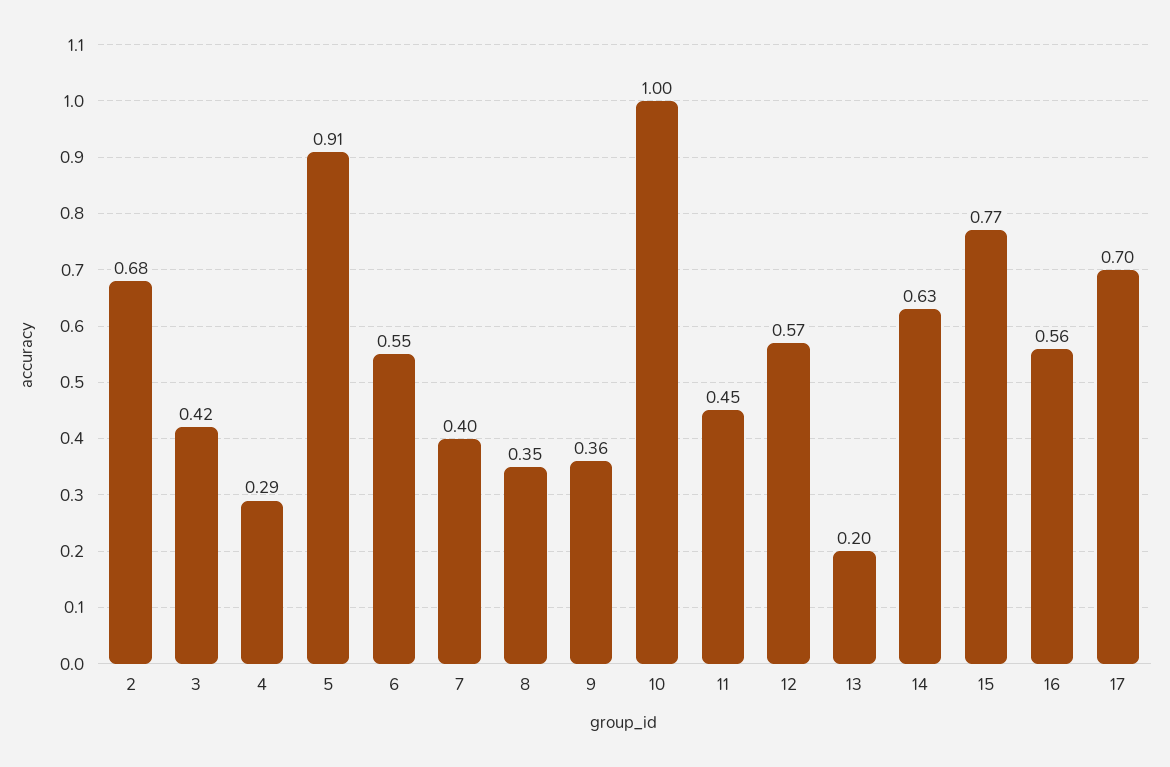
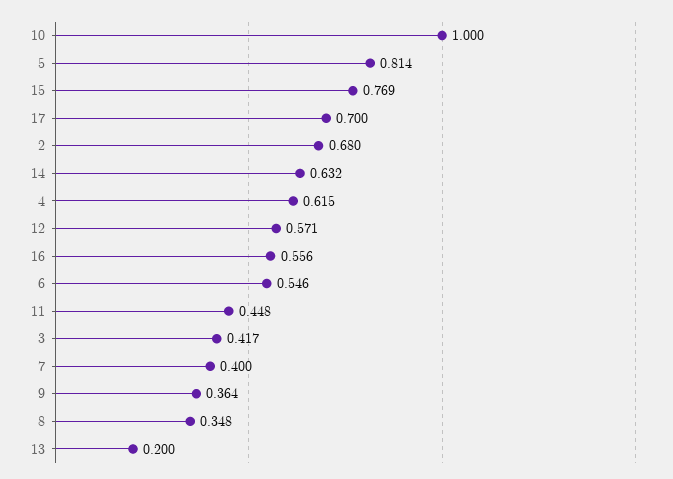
  {
    "2": 0.68,
    "3": 0.417,
-   "4": 0.29,
+   "4": 0.615,
-   "5": 0.91,
+   "5": 0.814,
    "6": 0.546,
    "7": 0.4,
    "8": 0.348,
    "9": 0.364,
    "10": 1,
    "11": 0.448,
    "12": 0.571,
    "13": 0.2,
    "14": 0.632,
    "15": 0.769,
    "16": 0.556,
    "17": 0.7
  }

